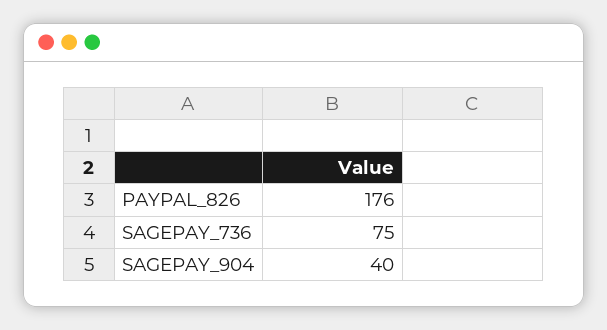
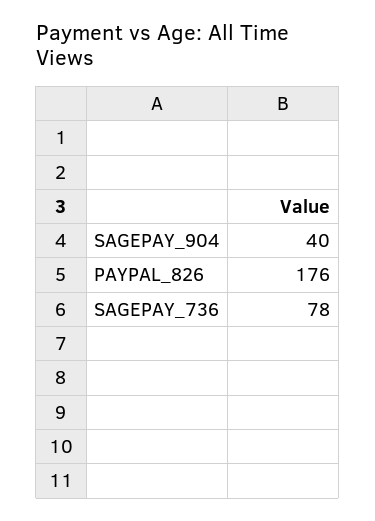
  {
    "PAYPAL_826": 176,
-   "SAGEPAY_736": 75,
+   "SAGEPAY_736": 78,
    "SAGEPAY_904": 40
  }

